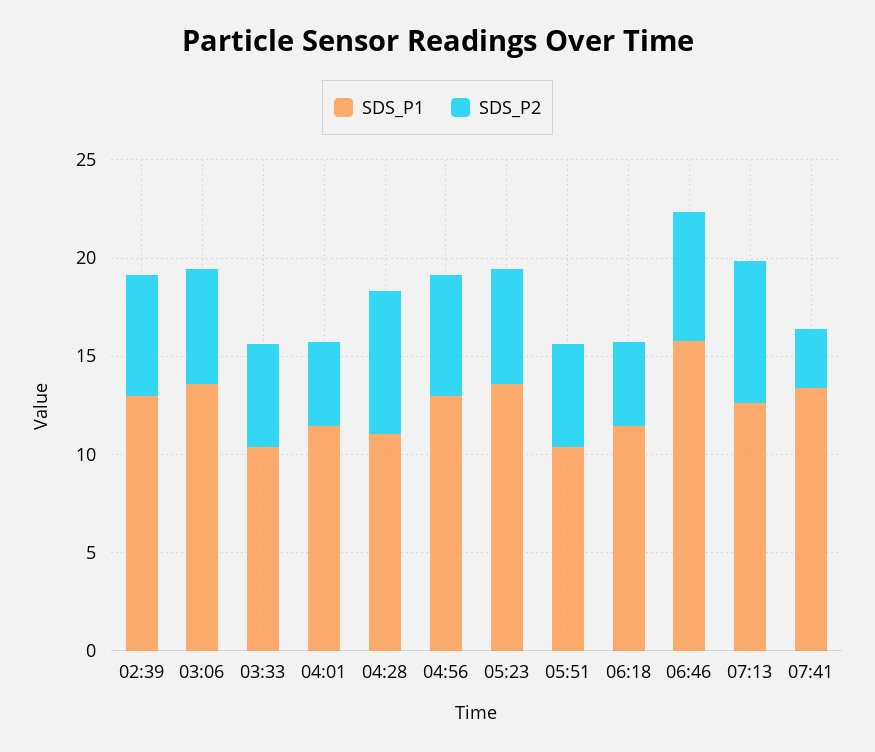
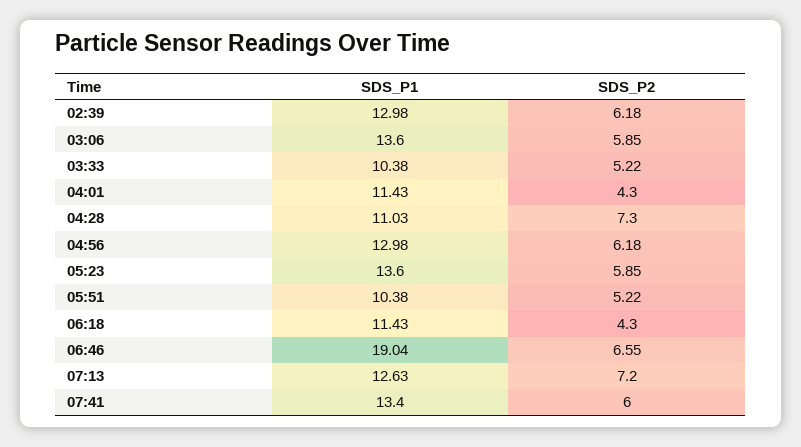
  {
    "SDS_P1": {
      "02:39": 12.98,
      "03:06": 13.6,
      "03:33": 10.38,
      "04:01": 11.43,
      "04:28": 11.03,
      "04:56": 12.98,
      "05:23": 13.6,
      "05:51": 10.38,
      "06:18": 11.43,
-     "06:46": 16,
+     "06:46": 19.04,
      "07:13": 12.63,
      "07:41": 13.4
    },
    "SDS_P2": {
      "02:39": 6.18,
      "03:06": 5.85,
      "03:33": 5.22,
      "04:01": 4.3,
      "04:28": 7.3,
      "04:56": 6.18,
      "05:23": 5.85,
      "05:51": 5.22,
      "06:18": 4.3,
      "06:46": 6.55,
      "07:13": 7.2,
-     "07:41": 3
+     "07:41": 6
    }
  }

